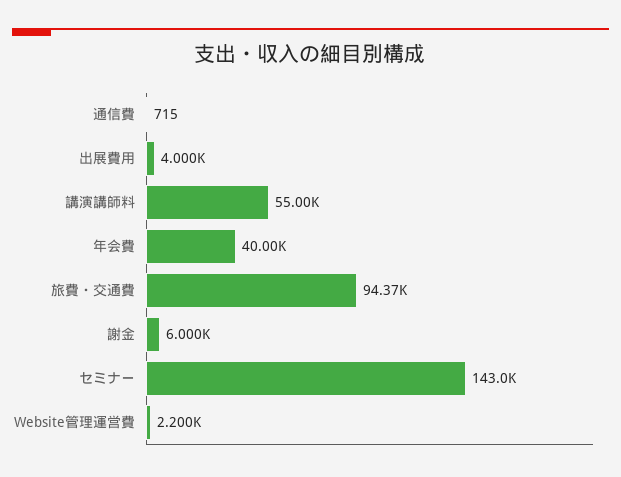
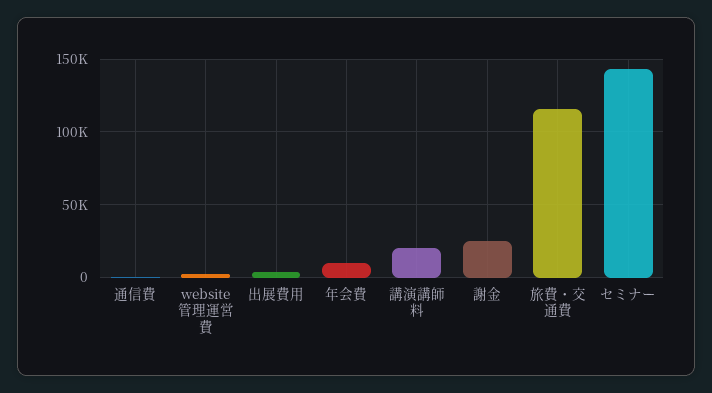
  {
    "通信費": 715,
    "出展費用": 4000,
-   "講演講師料": 55000,
+   "講演講師料": 20000,
-   "年会費": 40000,
+   "年会費": 10000,
-   "旅費・交通費": 94370,
+   "旅費・交通費": 115000,
-   "謝金": 6000,
+   "謝金": 25000,
    "セミナー": 143000,
    "Website管理運営費": 2200
  }

